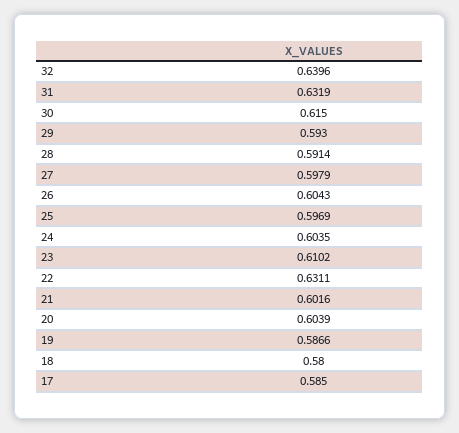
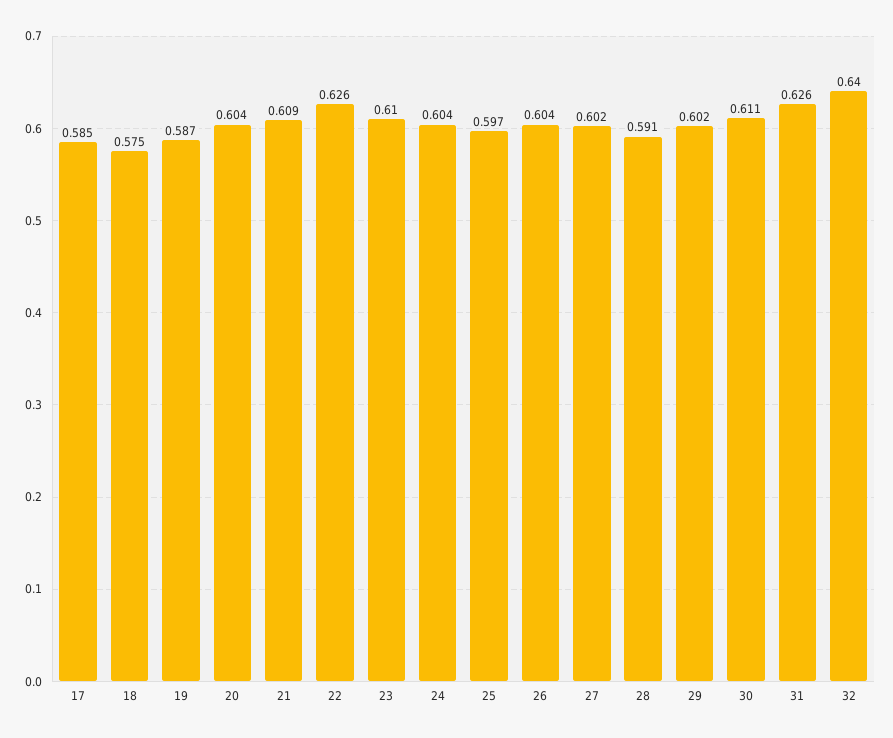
  {
    "32": 0.6396,
-   "31": 0.6319,
+   "31": 0.626,
-   "30": 0.615,
+   "30": 0.611,
-   "29": 0.593,
+   "29": 0.602,
    "28": 0.5914,
-   "27": 0.5979,
+   "27": 0.602,
    "26": 0.6043,
    "25": 0.5969,
    "24": 0.6035,
    "23": 0.6102,
-   "22": 0.6311,
+   "22": 0.626,
-   "21": 0.6016,
+   "21": 0.609,
    "20": 0.6039,
    "19": 0.5866,
-   "18": 0.58,
+   "18": 0.575,
    "17": 0.585
  }

